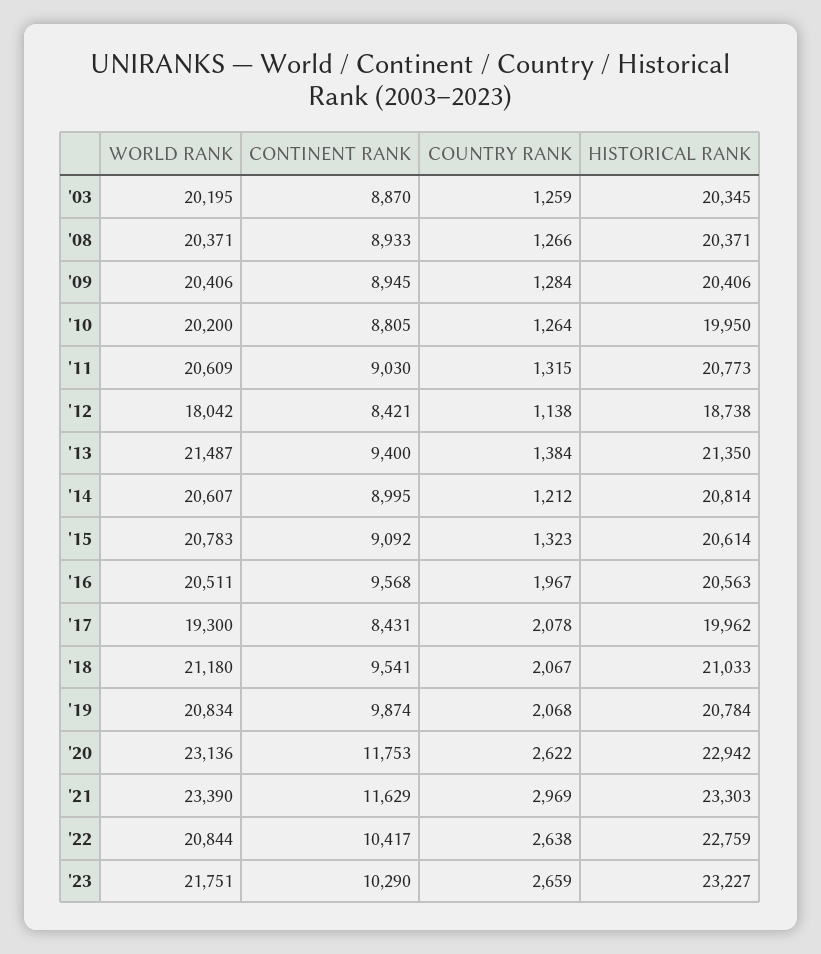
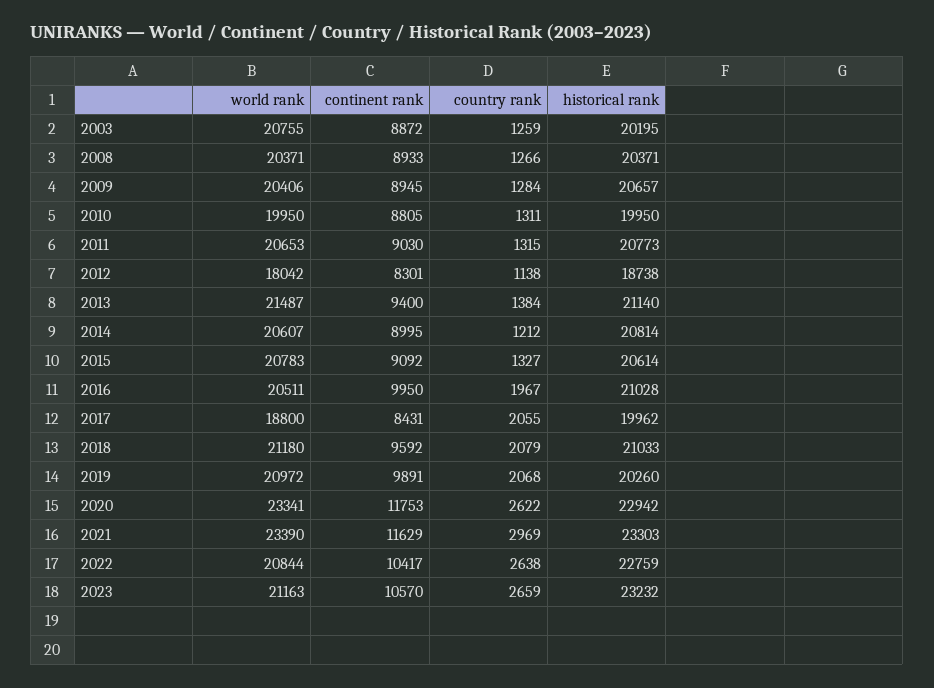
  {
    "WORLD RANK": {
-     "'03": 20195,
+     "'03": 20755,
      "'08": 20371,
      "'09": 20406,
-     "'10": 20200,
+     "'10": 19950,
-     "'11": 20609,
+     "'11": 20653,
      "'12": 18042,
      "'13": 21487,
      "'14": 20607,
      "'15": 20783,
      "'16": 20511,
-     "'17": 19300,
+     "'17": 18800,
      "'18": 21180,
-     "'19": 20834,
+     "'19": 20972,
-     "'20": 23136,
+     "'20": 23341,
      "'21": 23390,
      "'22": 20844,
-     "'23": 21751
+     "'23": 21163
    },
    "CONTINENT RANK": {
-     "'03": 8870,
+     "'03": 8872,
      "'08": 8933,
      "'09": 8945,
      "'10": 8805,
      "'11": 9030,
-     "'12": 8421,
+     "'12": 8301,
      "'13": 9400,
      "'14": 8995,
      "'15": 9092,
-     "'16": 9568,
+     "'16": 9950,
      "'17": 8431,
-     "'18": 9541,
+     "'18": 9592,
-     "'19": 9874,
+     "'19": 9891,
      "'20": 11753,
      "'21": 11629,
      "'22": 10417,
-     "'23": 10290
+     "'23": 10570
    },
    "COUNTRY RANK": {
      "'03": 1259,
      "'08": 1266,
      "'09": 1284,
-     "'10": 1264,
+     "'10": 1311,
      "'11": 1315,
      "'12": 1138,
      "'13": 1384,
      "'14": 1212,
-     "'15": 1323,
+     "'15": 1327,
      "'16": 1967,
-     "'17": 2078,
+     "'17": 2055,
-     "'18": 2067,
+     "'18": 2079,
      "'19": 2068,
      "'20": 2622,
      "'21": 2969,
      "'22": 2638,
      "'23": 2659
    },
    "HISTORICAL RANK": {
-     "'03": 20345,
+     "'03": 20195,
      "'08": 20371,
-     "'09": 20406,
+     "'09": 20657,
      "'10": 19950,
      "'11": 20773,
      "'12": 18738,
-     "'13": 21350,
+     "'13": 21140,
      "'14": 20814,
      "'15": 20614,
-     "'16": 20563,
+     "'16": 21028,
      "'17": 19962,
      "'18": 21033,
-     "'19": 20784,
+     "'19": 20260,
      "'20": 22942,
      "'21": 23303,
      "'22": 22759,
-     "'23": 23227
+     "'23": 23232
    }
  }

